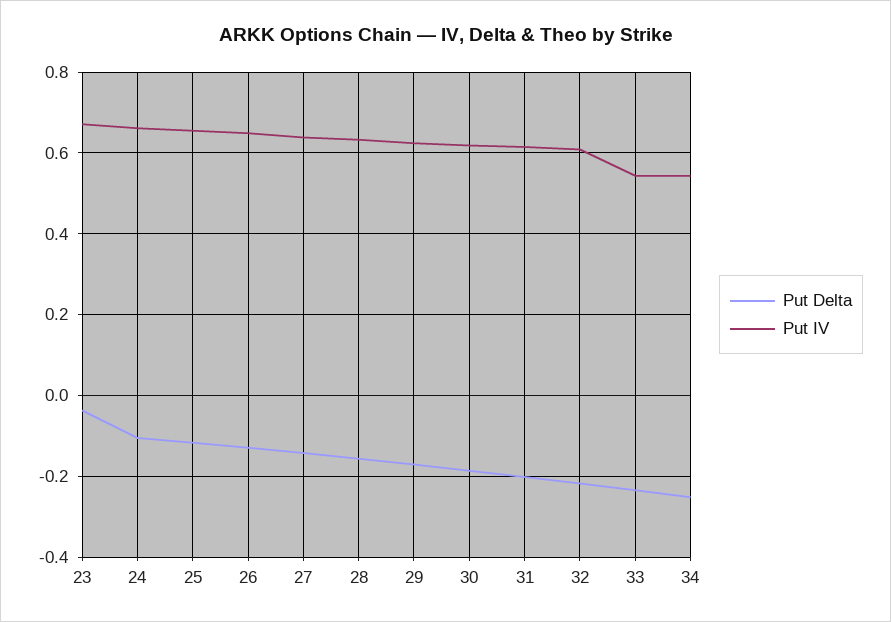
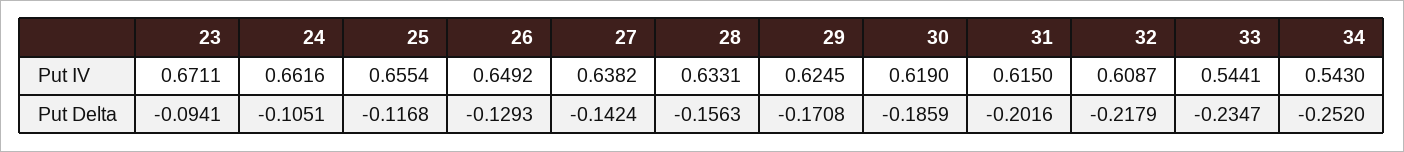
  {
    "Put Delta": {
-     "23": -0.04,
+     "23": -0.0941,
      "24": -0.1051,
      "25": -0.1168,
      "26": -0.1293,
      "27": -0.1424,
      "28": -0.1563,
      "29": -0.1708,
      "30": -0.1859,
      "31": -0.2016,
      "32": -0.2179,
      "33": -0.2347,
      "34": -0.252
    },
    "Put IV": {
      "23": 0.6711,
      "24": 0.6616,
      "25": 0.6554,
      "26": 0.6492,
      "27": 0.6382,
      "28": 0.6331,
      "29": 0.6245,
      "30": 0.619,
      "31": 0.615,
      "32": 0.6087,
      "33": 0.5441,
      "34": 0.543
    }
  }

